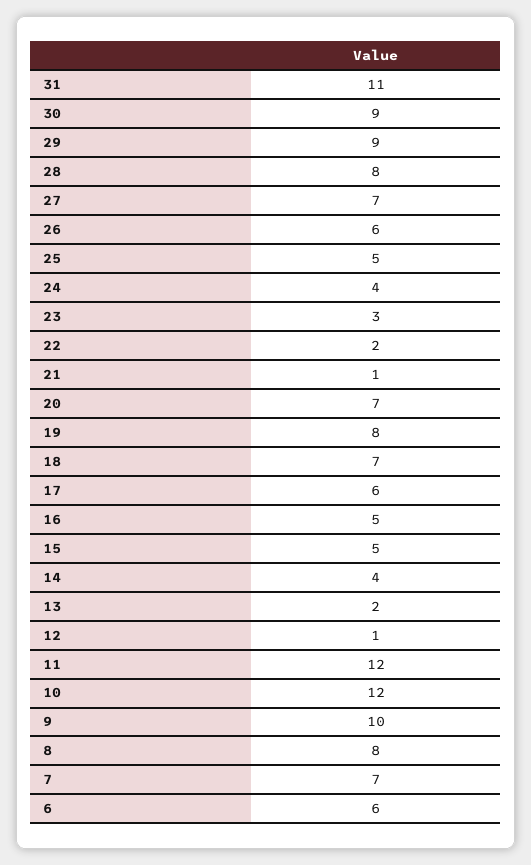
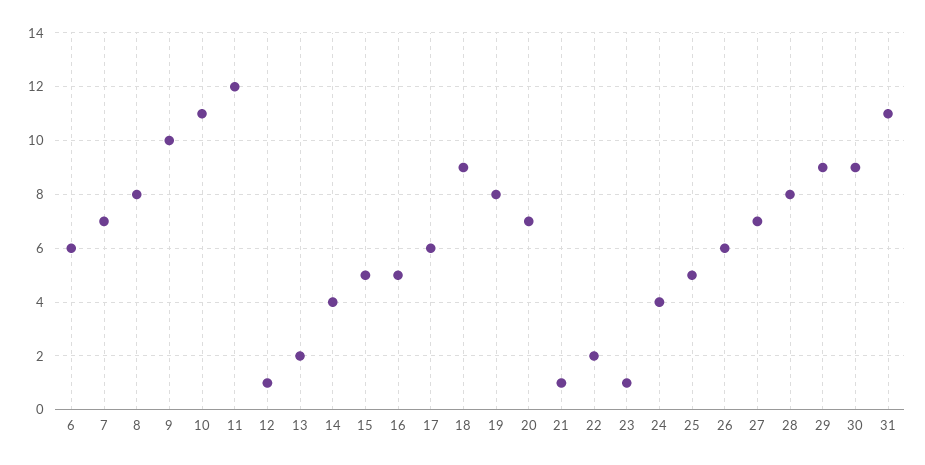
  {
    "31": 11,
    "30": 9,
    "29": 9,
    "28": 8,
    "27": 7,
    "26": 6,
    "25": 5,
    "24": 4,
-   "23": 3,
+   "23": 1,
    "22": 2,
    "21": 1,
    "20": 7,
    "19": 8,
-   "18": 7,
+   "18": 9,
    "17": 6,
    "16": 5,
    "15": 5,
    "14": 4,
    "13": 2,
    "12": 1,
    "11": 12,
-   "10": 12,
+   "10": 11,
    "9": 10,
    "8": 8,
    "7": 7,
    "6": 6
  }

